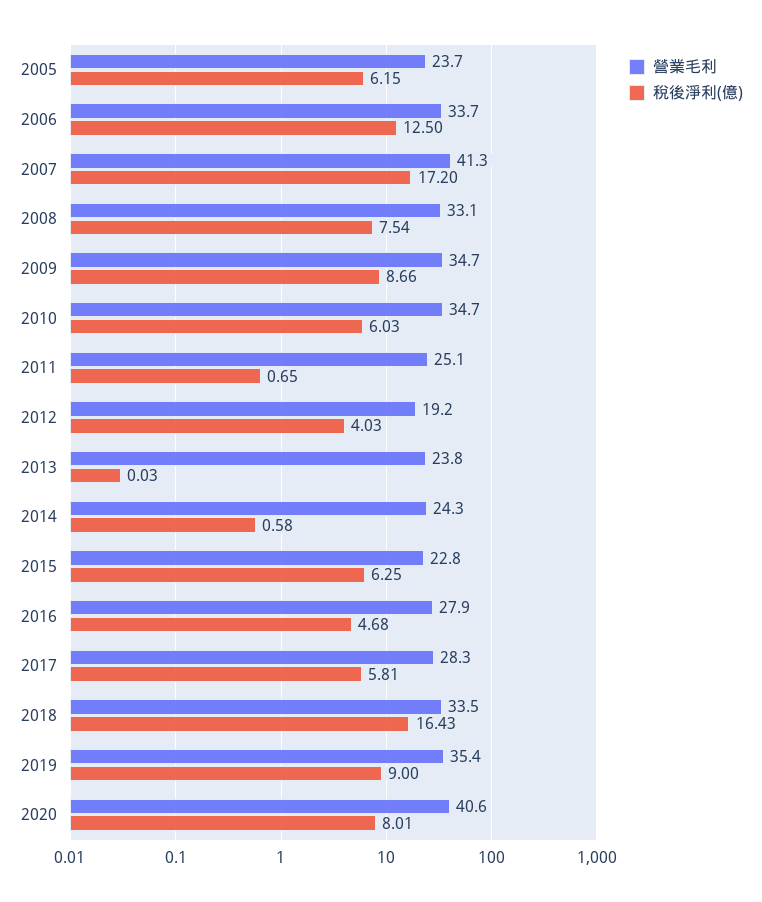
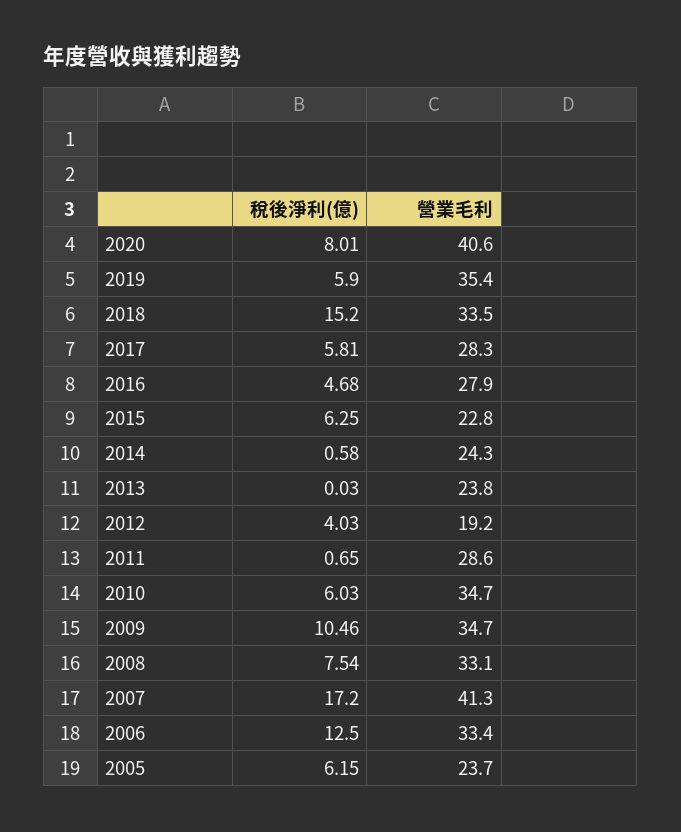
  {
    "營業毛利": {
      "2005": 23.7,
-     "2006": 33.7,
+     "2006": 33.4,
      "2007": 41.3,
      "2008": 33.1,
      "2009": 34.7,
      "2010": 34.7,
-     "2011": 25.1,
+     "2011": 28.6,
      "2012": 19.2,
      "2013": 23.8,
      "2014": 24.3,
      "2015": 22.8,
      "2016": 27.9,
      "2017": 28.3,
      "2018": 33.5,
      "2019": 35.4,
      "2020": 40.6
    },
    "稅後淨利(億)": {
      "2005": 6.15,
      "2006": 12.5,
      "2007": 17.2,
      "2008": 7.54,
-     "2009": 8.66,
+     "2009": 10.46,
      "2010": 6.03,
      "2011": 0.65,
      "2012": 4.03,
      "2013": 0.03,
      "2014": 0.58,
      "2015": 6.25,
      "2016": 4.68,
      "2017": 5.81,
-     "2018": 16.43,
+     "2018": 15.2,
-     "2019": 9,
+     "2019": 5.9,
      "2020": 8.01
    }
  }

